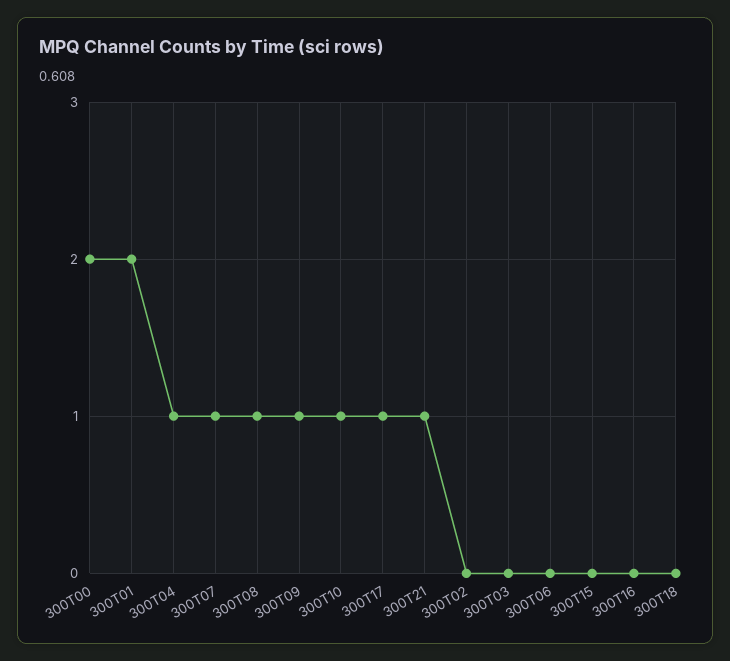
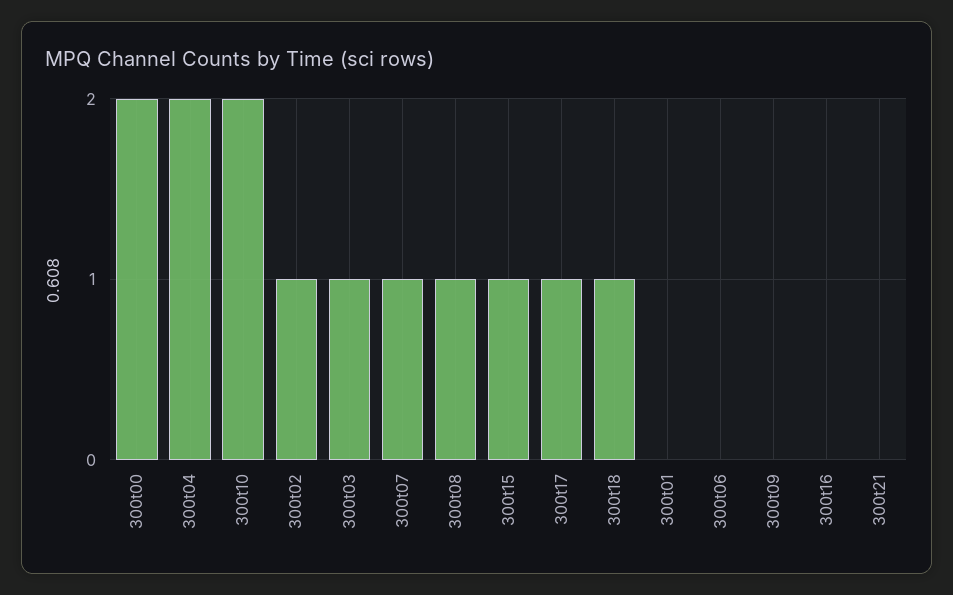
  {
    "300T00": 2,
-   "300T01": 2,
+   "300T01": 0,
-   "300T04": 1,
+   "300T04": 2,
    "300T07": 1,
    "300T08": 1,
-   "300T09": 1,
+   "300T09": 0,
-   "300T10": 1,
+   "300T10": 2,
    "300T17": 1,
-   "300T21": 1,
+   "300T21": 0,
-   "300T02": 0,
+   "300T02": 1,
-   "300T03": 0,
+   "300T03": 1,
    "300T06": 0,
-   "300T15": 0,
+   "300T15": 1,
    "300T16": 0,
-   "300T18": 0
+   "300T18": 1
  }

